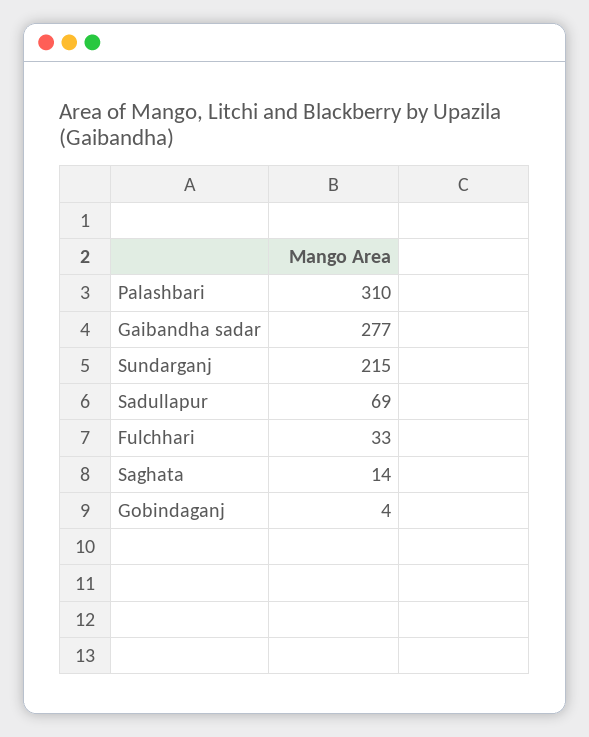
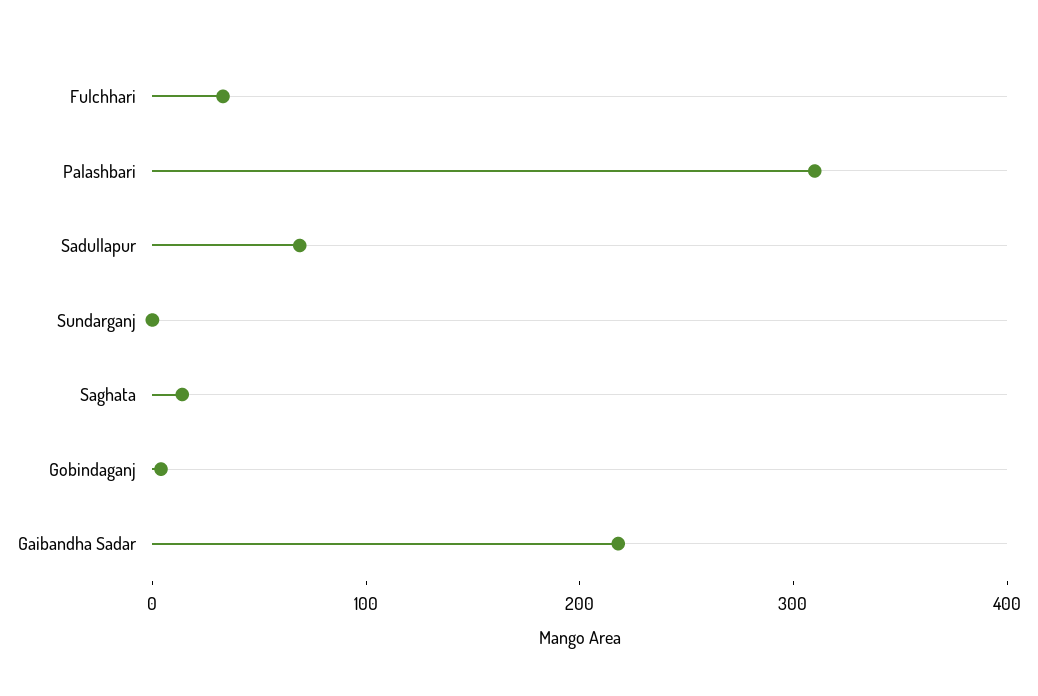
  {
    "Palashbari": 310,
-   "Gaibandha sadar": 277,
+   "Gaibandha sadar": 220,
-   "Sundarganj": 215,
+   "Sundarganj": 0,
    "Sadullapur": 69,
    "Fulchhari": 33,
    "Saghata": 14,
    "Gobindaganj": 4
  }

